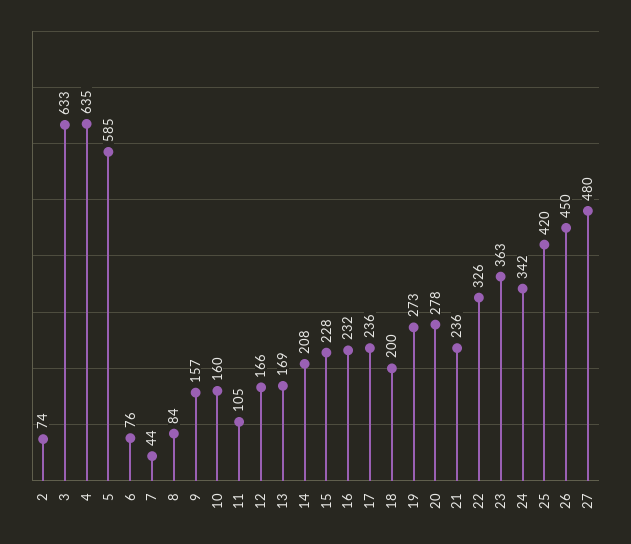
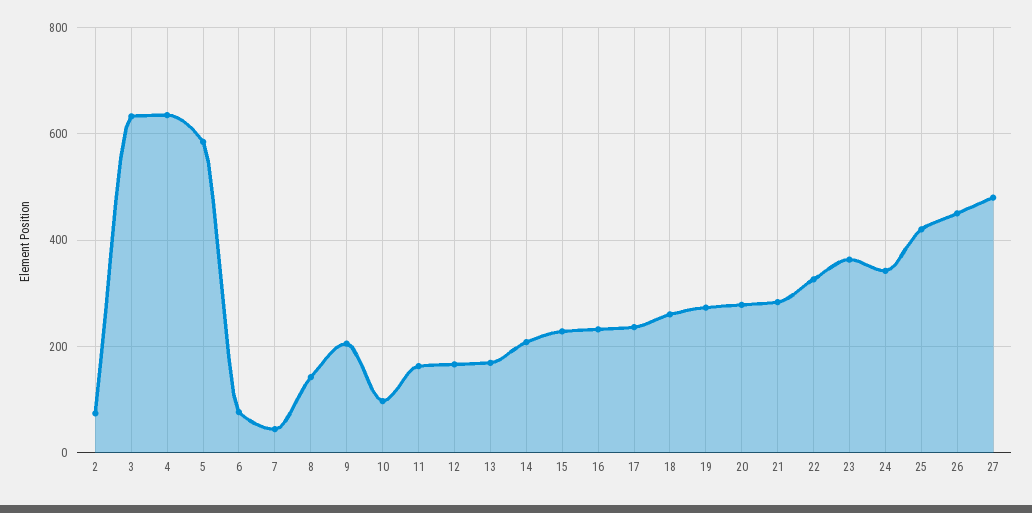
  {
    "2": 74,
    "3": 633,
    "4": 635,
    "5": 585,
    "6": 76,
    "7": 44,
-   "8": 84,
+   "8": 140,
-   "9": 157,
+   "9": 200,
-   "10": 160,
+   "10": 100,
-   "11": 105,
+   "11": 160,
    "12": 166,
    "13": 169,
    "14": 208,
    "15": 228,
    "16": 232,
    "17": 236,
-   "18": 200,
+   "18": 260,
    "19": 273,
    "20": 278,
-   "21": 236,
+   "21": 280,
    "22": 326,
    "23": 363,
    "24": 342,
    "25": 420,
    "26": 450,
    "27": 480
  }

